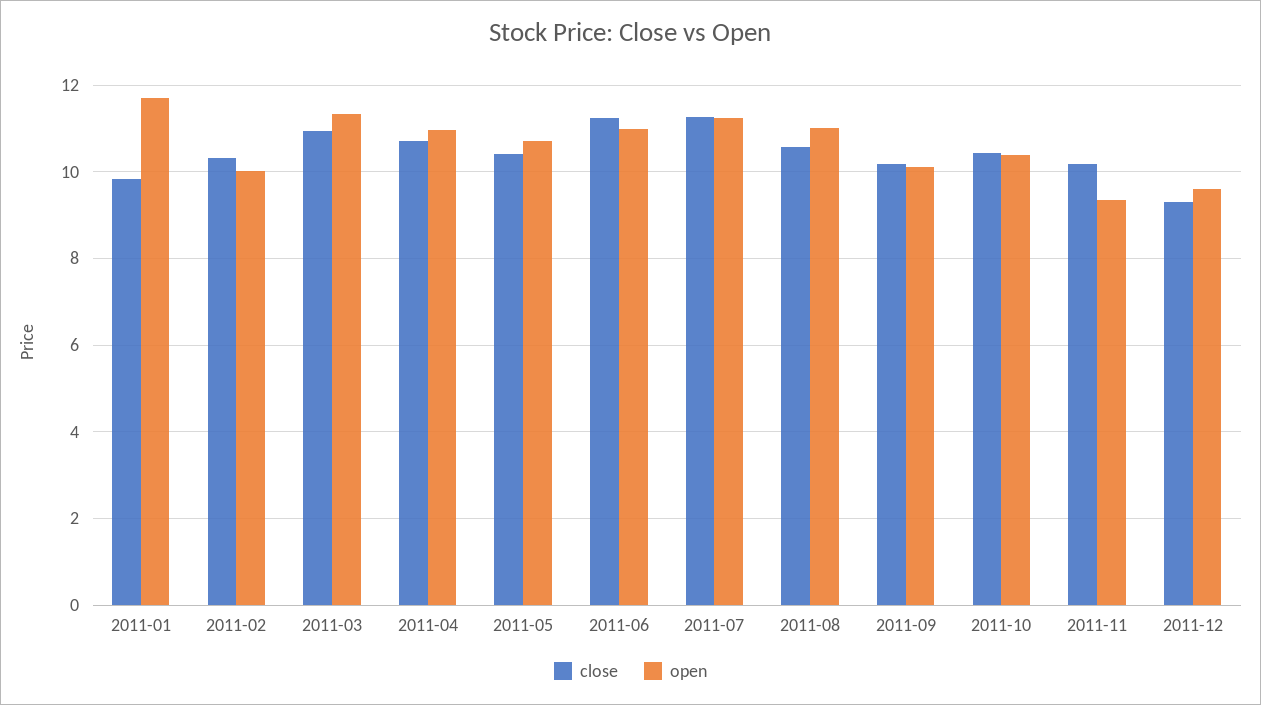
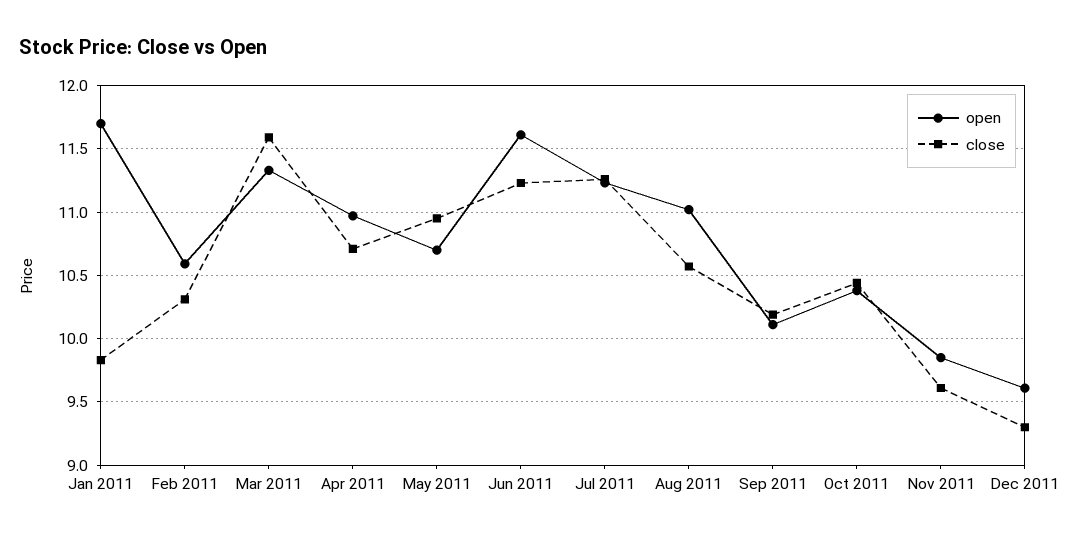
  {
    "close": {
      "2011-01": 9.85,
      "2011-02": 10.3,
-     "2011-03": 11,
+     "2011-03": 11.6,
      "2011-04": 10.7,
-     "2011-05": 10.4,
+     "2011-05": 10.95,
      "2011-06": 11.25,
      "2011-07": 11.25,
      "2011-08": 10.55,
      "2011-09": 10.2,
      "2011-10": 10.45,
-     "2011-11": 10.2,
+     "2011-11": 9.6,
      "2011-12": 9.3
    },
    "open": {
      "2011-01": 11.7,
-     "2011-02": 10,
+     "2011-02": 10.6,
      "2011-03": 11.35,
      "2011-04": 10.95,
      "2011-05": 10.7,
-     "2011-06": 11,
+     "2011-06": 11.6,
      "2011-07": 11.25,
      "2011-08": 11,
      "2011-09": 10.1,
      "2011-10": 10.4,
-     "2011-11": 9.4,
+     "2011-11": 9.85,
      "2011-12": 9.6
    }
  }

